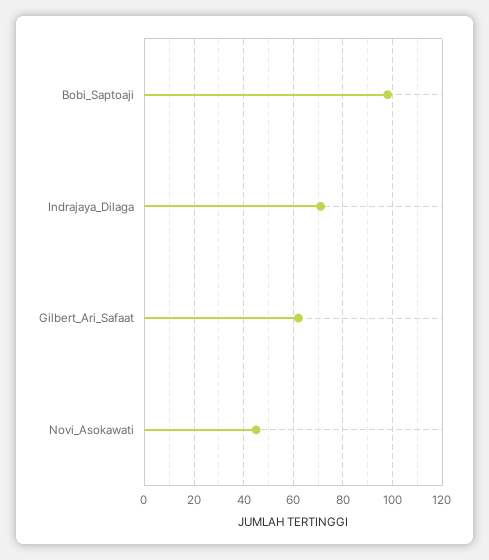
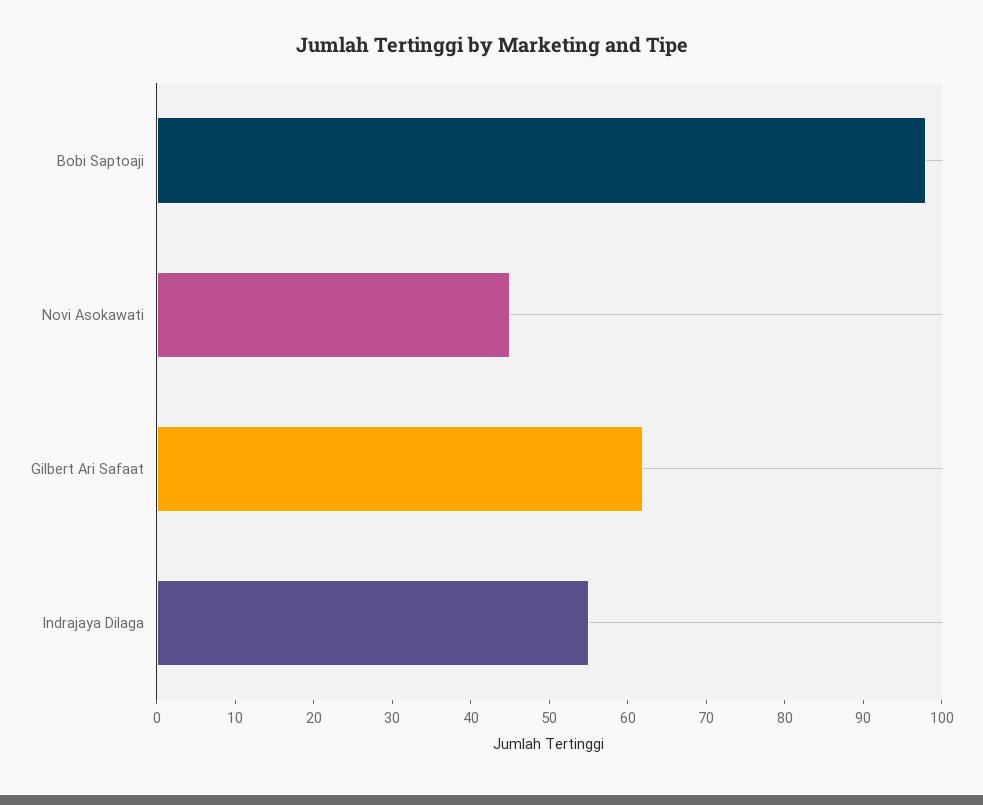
  {
    "Bobi_Saptoaji": 100,
-   "Indrajaya_Dilaga": 70,
+   "Indrajaya_Dilaga": 55,
    "Gilbert_Ari_Safaat": 60,
    "Novi_Asokawati": 45
  }

